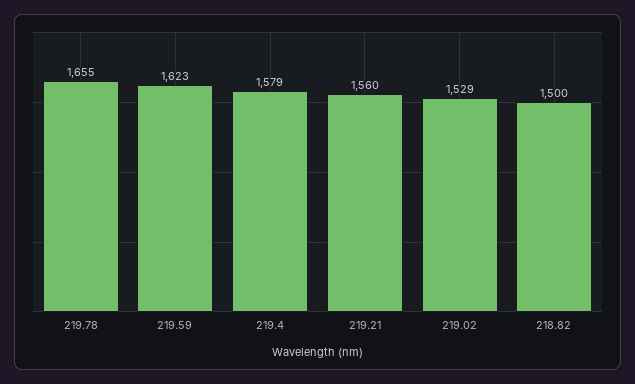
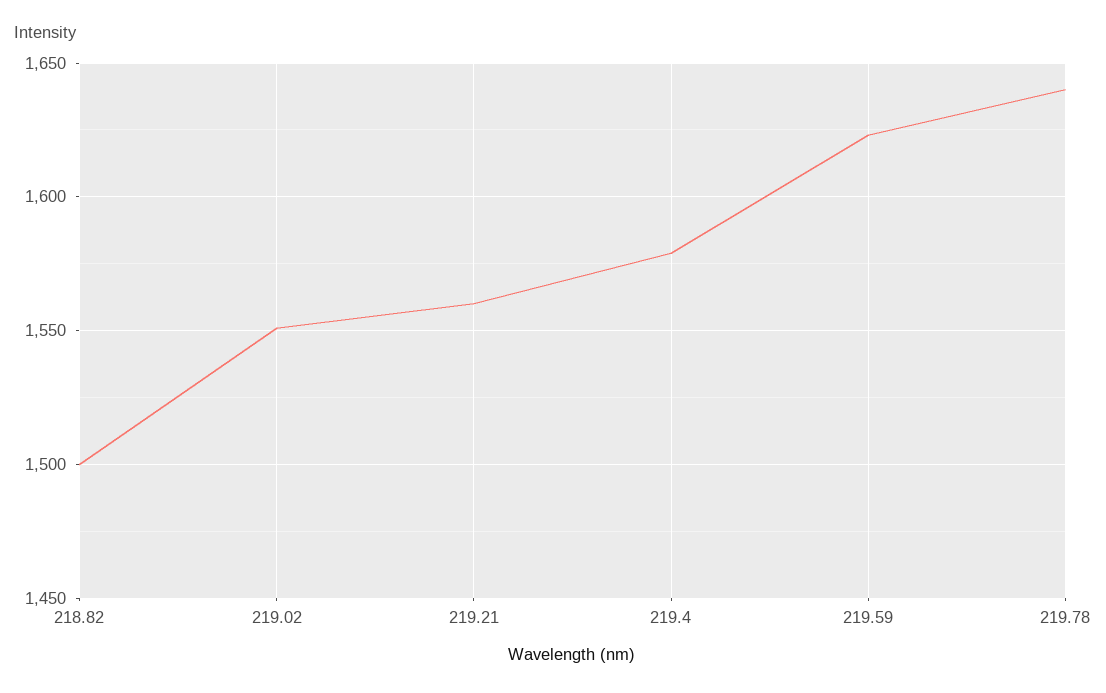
  {
-   "219.78": 1655,
+   "219.78": 1640,
    "219.59": 1623,
    "219.4": 1579,
    "219.21": 1560,
-   "219.02": 1529,
+   "219.02": 1550,
    "218.82": 1500
  }

